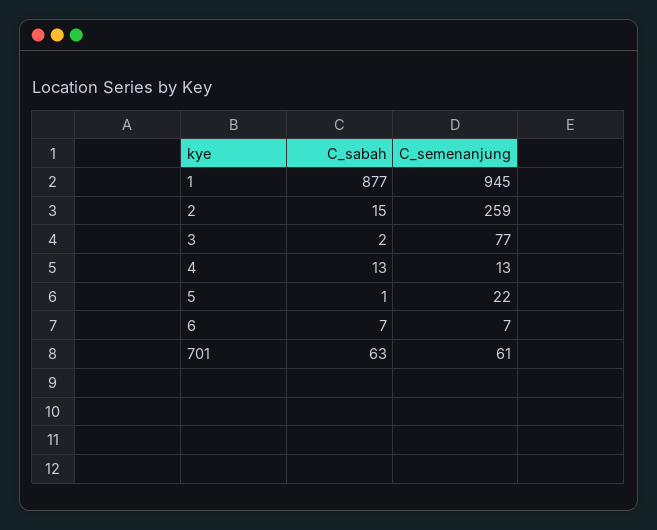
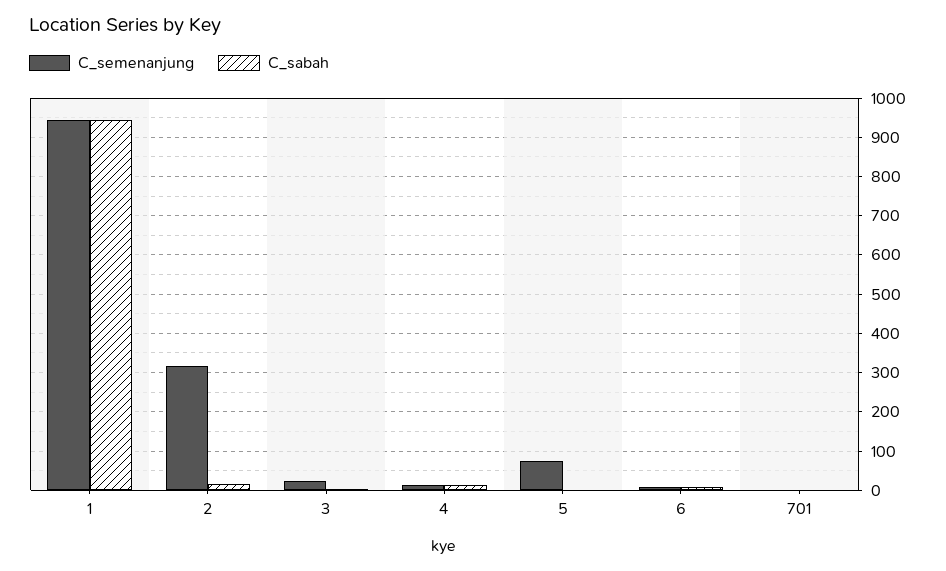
  {
    "C_sabah": {
-     "1": 877,
+     "1": 940,
      "2": 15,
      "3": 2,
      "4": 13,
      "5": 1,
      "6": 7,
-     "701": 63
+     "701": 0
    },
    "C_semenanjung": {
      "1": 945,
-     "2": 259,
+     "2": 320,
-     "3": 77,
+     "3": 20,
      "4": 13,
-     "5": 22,
+     "5": 80,
      "6": 7,
-     "701": 61
+     "701": 0
    }
  }

